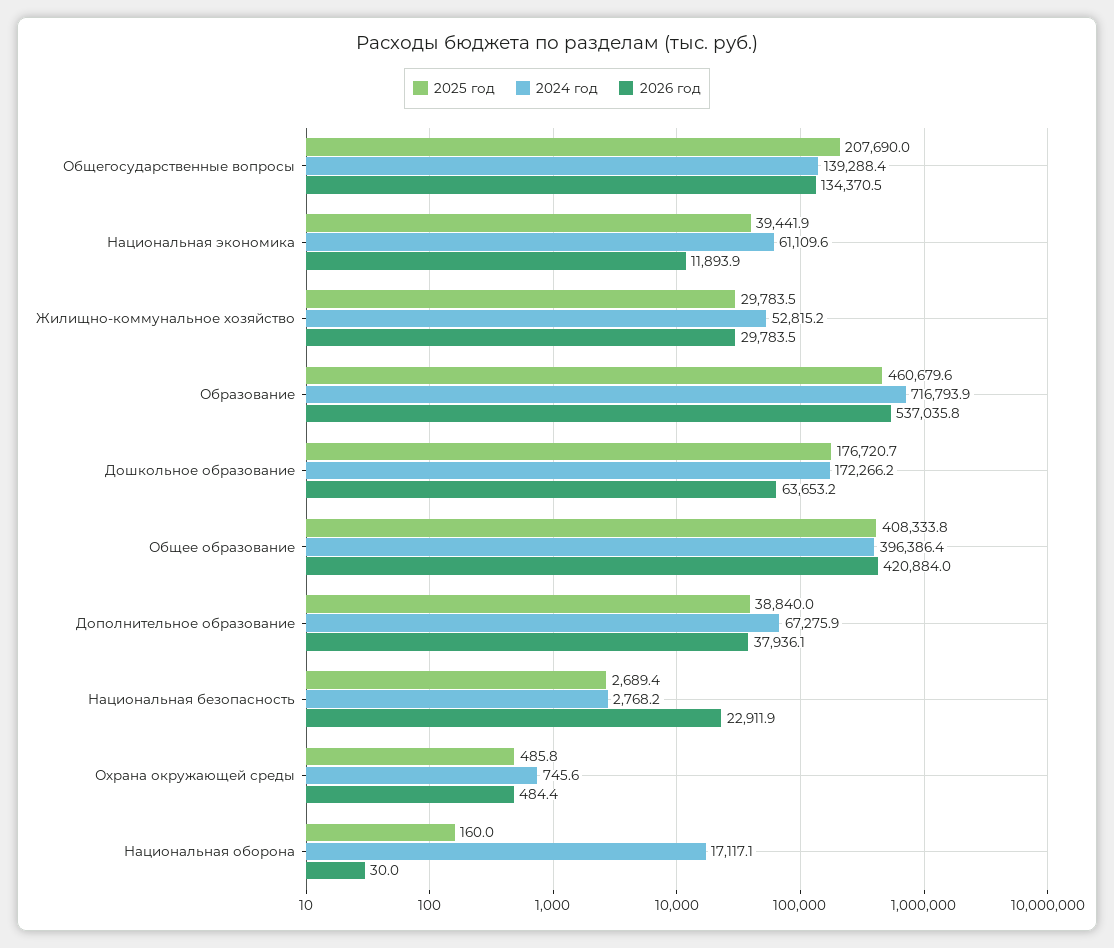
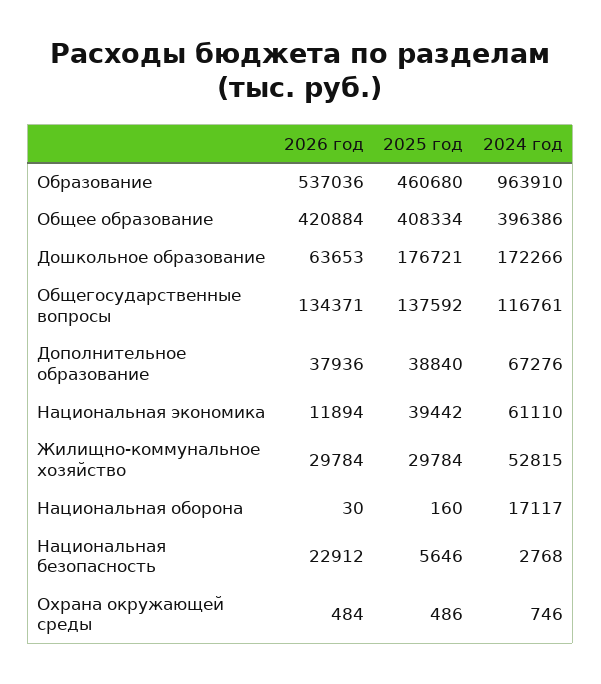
  {
    "2025 год": {
-     "Общегосударственные вопросы": 207690,
+     "Общегосударственные вопросы": 137592,
      "Национальная экономика": 39441.9,
      "Жилищно-коммунальное хозяйство": 29783.5,
      "Образование": 460679.6,
      "Дошкольное образование": 176720.7,
      "Общее образование": 408333.8,
      "Дополнительное образование": 38840,
-     "Национальная безопасность": 2689.4,
+     "Национальная безопасность": 5646,
      "Охрана окружающей среды": 485.8,
      "Национальная оборона": 160
    },
    "2024 год": {
-     "Общегосударственные вопросы": 139288.4,
+     "Общегосударственные вопросы": 116761,
      "Национальная экономика": 61109.6,
      "Жилищно-коммунальное хозяйство": 52815.2,
-     "Образование": 716793.9,
+     "Образование": 963910,
      "Дошкольное образование": 172266.2,
      "Общее образование": 396386.4,
      "Дополнительное образование": 67275.9,
      "Национальная безопасность": 2768.2,
      "Охрана окружающей среды": 745.6,
      "Национальная оборона": 17117.1
    },
    "2026 год": {
      "Общегосударственные вопросы": 134370.5,
      "Национальная экономика": 11893.9,
      "Жилищно-коммунальное хозяйство": 29783.5,
      "Образование": 537035.8,
      "Дошкольное образование": 63653.2,
      "Общее образование": 420884,
      "Дополнительное образование": 37936.1,
      "Национальная безопасность": 22911.9,
      "Охрана окружающей среды": 484.4,
      "Национальная оборона": 30
    }
  }

